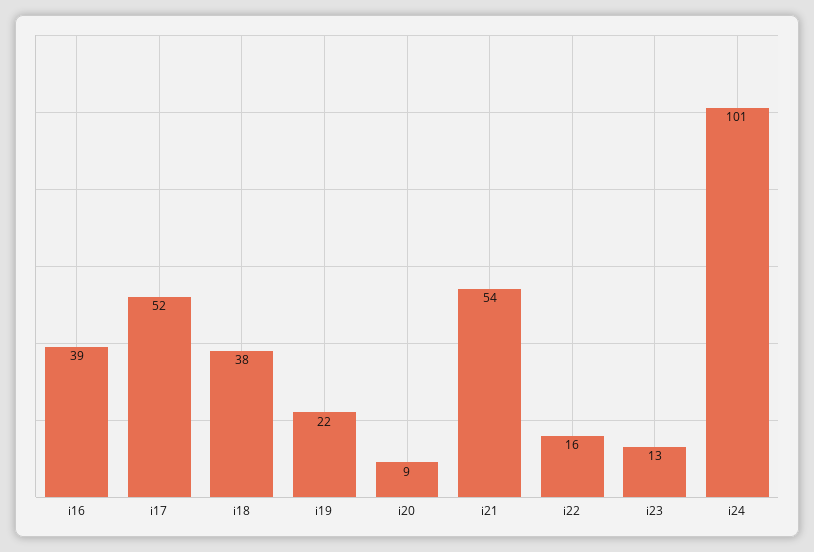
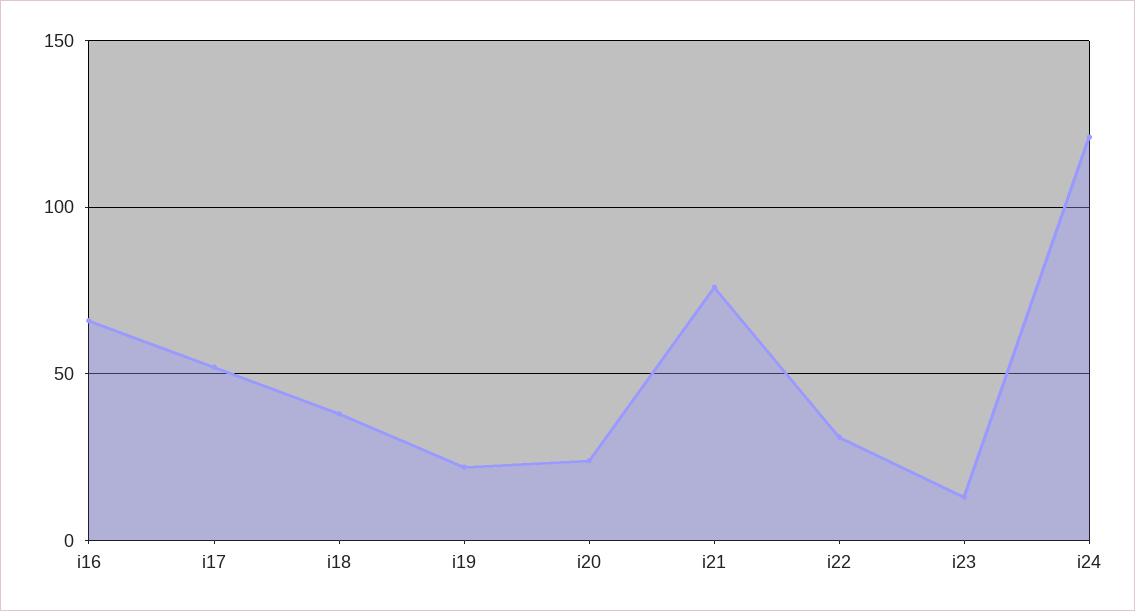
  {
-   "i16": 39,
+   "i16": 65,
    "i17": 52,
    "i18": 38,
    "i19": 22,
-   "i20": 9,
+   "i20": 25,
-   "i21": 54,
+   "i21": 75,
-   "i22": 16,
+   "i22": 30,
    "i23": 13,
-   "i24": 101
+   "i24": 120
  }

